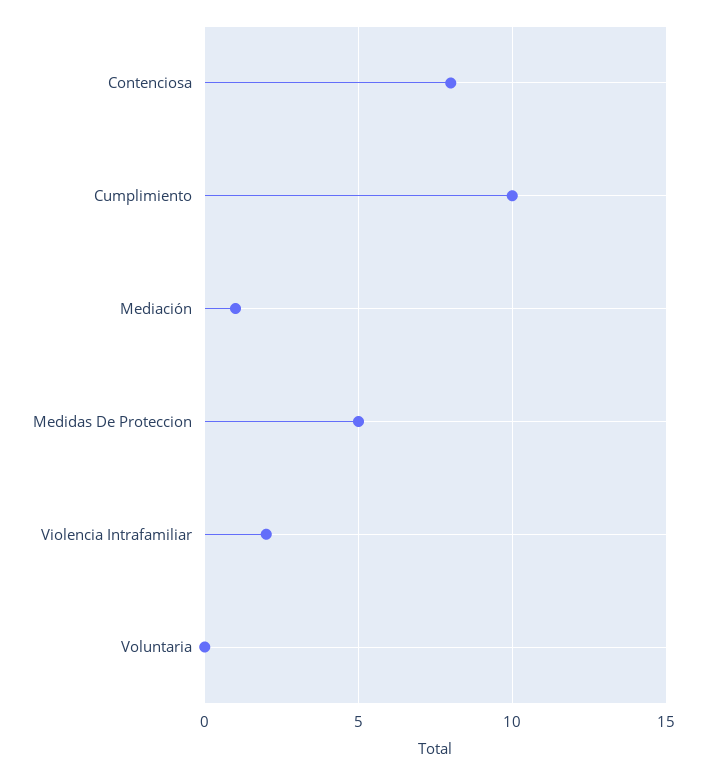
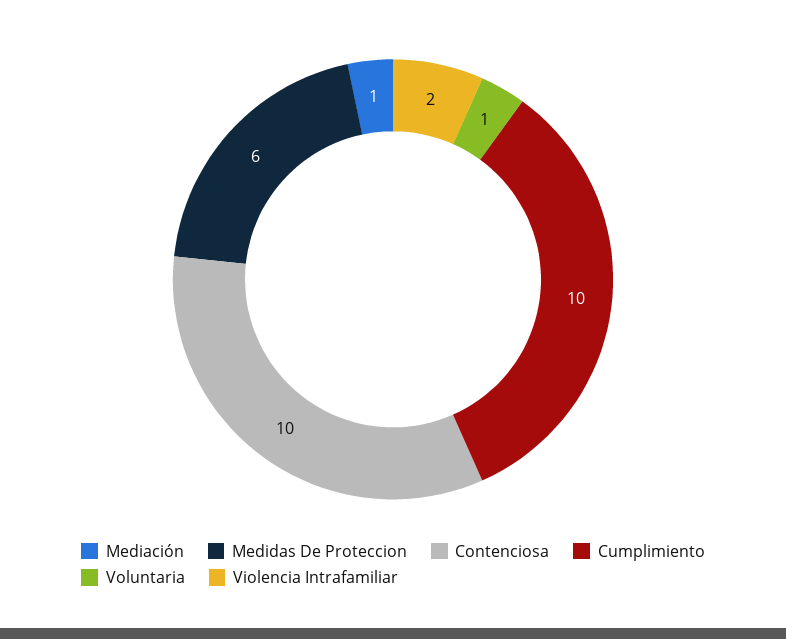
  {
-   "Contenciosa": 8,
+   "Contenciosa": 10,
    "Cumplimiento": 10,
    "Mediación": 1,
-   "Medidas De Proteccion": 5,
+   "Medidas De Proteccion": 6,
    "Violencia Intrafamiliar": 2,
-   "Voluntaria": 0
+   "Voluntaria": 1
  }

